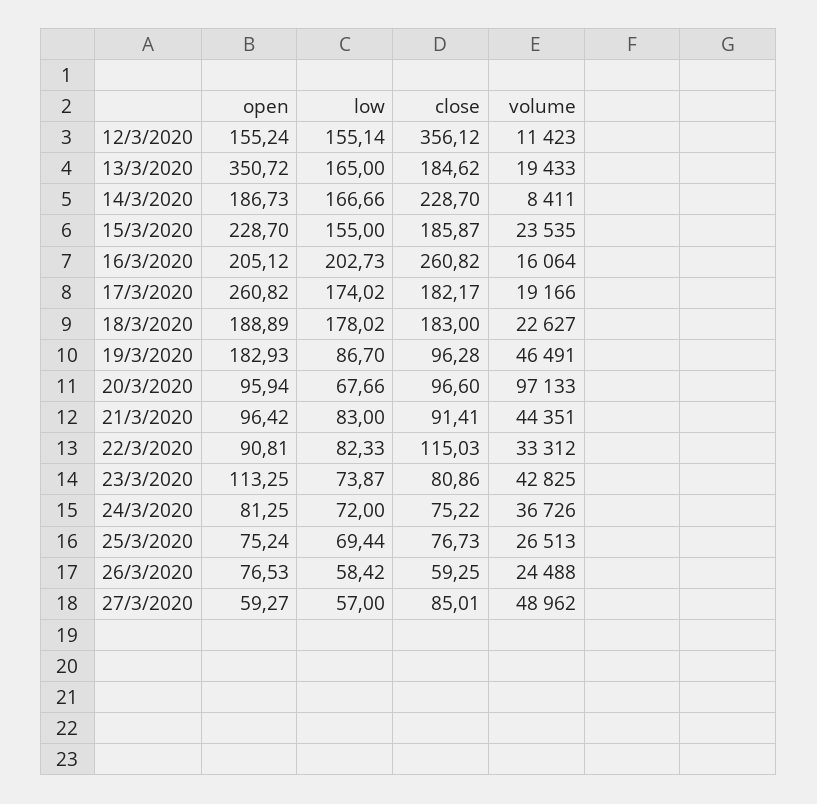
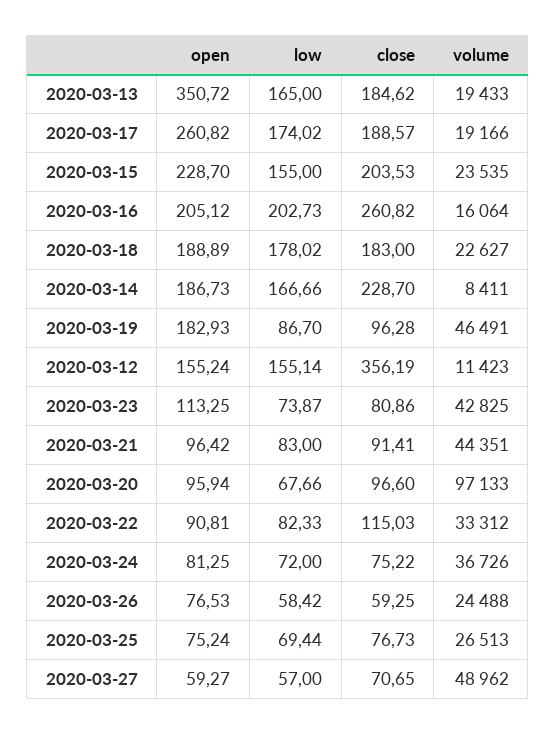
  {
    "open": {
      "12/3/2020": 155.24,
      "13/3/2020": 350.72,
      "14/3/2020": 186.73,
      "15/3/2020": 228.7,
      "16/3/2020": 205.12,
      "17/3/2020": 260.82,
      "18/3/2020": 188.89,
      "19/3/2020": 182.93,
      "20/3/2020": 95.94,
      "21/3/2020": 96.42,
      "22/3/2020": 90.81,
      "23/3/2020": 113.25,
      "24/3/2020": 81.25,
      "25/3/2020": 75.24,
      "26/3/2020": 76.53,
      "27/3/2020": 59.27
    },
    "low": {
      "12/3/2020": 155.14,
      "13/3/2020": 165,
      "14/3/2020": 166.66,
      "15/3/2020": 155,
      "16/3/2020": 202.73,
      "17/3/2020": 174.02,
      "18/3/2020": 178.02,
      "19/3/2020": 86.7,
      "20/3/2020": 67.66,
      "21/3/2020": 83,
      "22/3/2020": 82.33,
      "23/3/2020": 73.87,
      "24/3/2020": 72,
      "25/3/2020": 69.44,
      "26/3/2020": 58.42,
      "27/3/2020": 57
    },
    "close": {
-     "12/3/2020": 356.12,
+     "12/3/2020": 356.19,
      "13/3/2020": 184.62,
      "14/3/2020": 228.7,
-     "15/3/2020": 185.87,
+     "15/3/2020": 203.53,
      "16/3/2020": 260.82,
-     "17/3/2020": 182.17,
+     "17/3/2020": 188.57,
      "18/3/2020": 183,
      "19/3/2020": 96.28,
      "20/3/2020": 96.6,
      "21/3/2020": 91.41,
      "22/3/2020": 115.03,
      "23/3/2020": 80.86,
      "24/3/2020": 75.22,
      "25/3/2020": 76.73,
      "26/3/2020": 59.25,
-     "27/3/2020": 85.01
+     "27/3/2020": 70.65
    },
    "volume": {
      "12/3/2020": 11423,
      "13/3/2020": 19433,
      "14/3/2020": 8411,
      "15/3/2020": 23535,
      "16/3/2020": 16064,
      "17/3/2020": 19166,
      "18/3/2020": 22627,
      "19/3/2020": 46491,
      "20/3/2020": 97133,
      "21/3/2020": 44351,
      "22/3/2020": 33312,
      "23/3/2020": 42825,
      "24/3/2020": 36726,
      "25/3/2020": 26513,
      "26/3/2020": 24488,
      "27/3/2020": 48962
    }
  }

